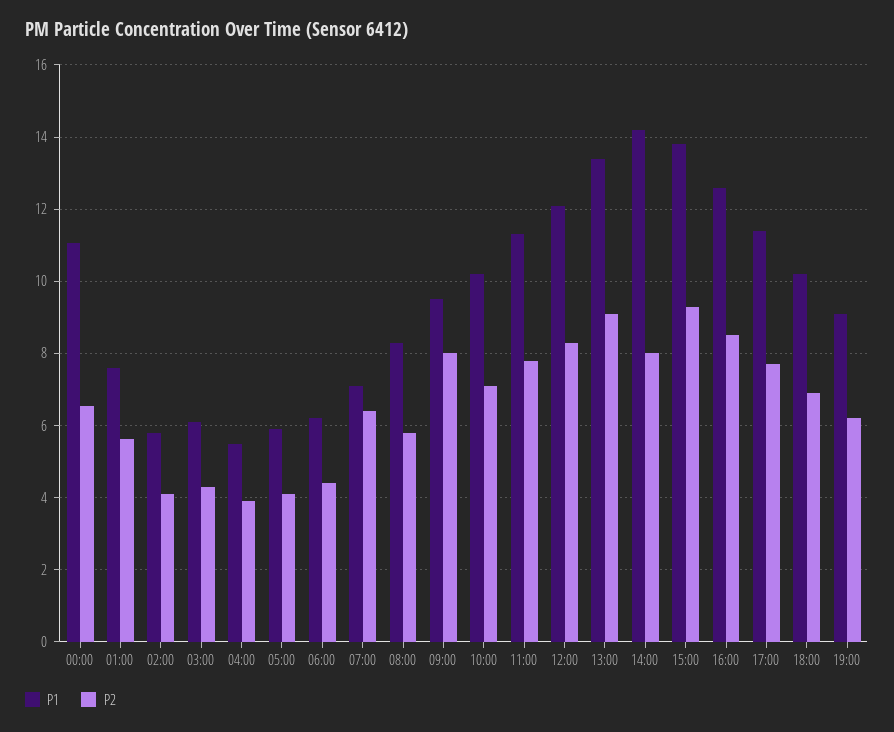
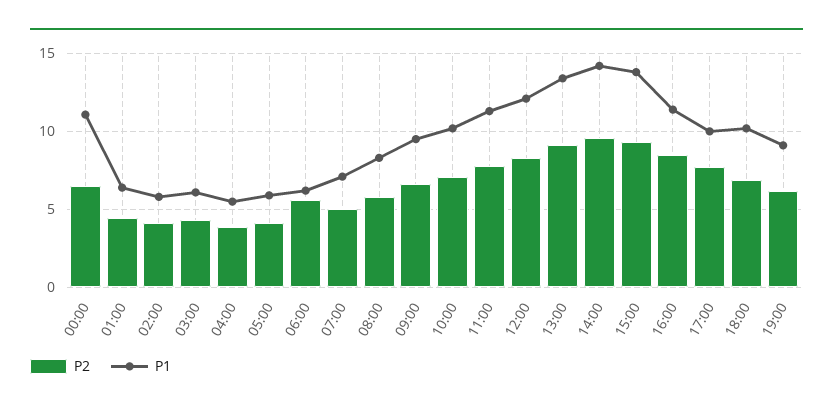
  {
    "P1": {
      "00:00": 11,
-     "01:00": 7.6,
+     "01:00": 6.5,
      "02:00": 5.8,
      "03:00": 6.2,
      "04:00": 5.6,
      "05:00": 6,
      "06:00": 6.2,
      "07:00": 7.2,
      "08:00": 8.4,
      "09:00": 9.6,
      "10:00": 10.2,
      "11:00": 11.4,
      "12:00": 12.2,
      "13:00": 13.4,
      "14:00": 14.2,
      "15:00": 13.8,
-     "16:00": 12.6,
+     "16:00": 11.5,
-     "17:00": 11.4,
+     "17:00": 10,
      "18:00": 10.2,
      "19:00": 9.2
    },
    "P2": {
      "00:00": 6.6,
-     "01:00": 5.6,
+     "01:00": 4.5,
      "02:00": 4.2,
      "03:00": 4.4,
      "04:00": 4,
      "05:00": 4.2,
-     "06:00": 4.4,
+     "06:00": 5.5,
-     "07:00": 6.4,
+     "07:00": 5,
      "08:00": 5.8,
-     "09:00": 8,
+     "09:00": 6.5,
      "10:00": 7.2,
      "11:00": 7.8,
      "12:00": 8.4,
      "13:00": 9.2,
-     "14:00": 8,
+     "14:00": 9.5,
      "15:00": 9.4,
      "16:00": 8.6,
      "17:00": 7.8,
      "18:00": 7,
      "19:00": 6.2
    }
  }

